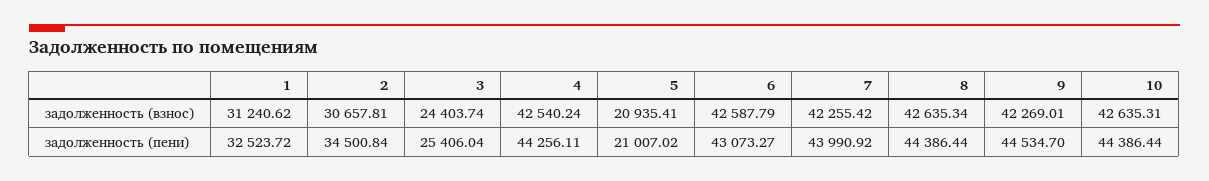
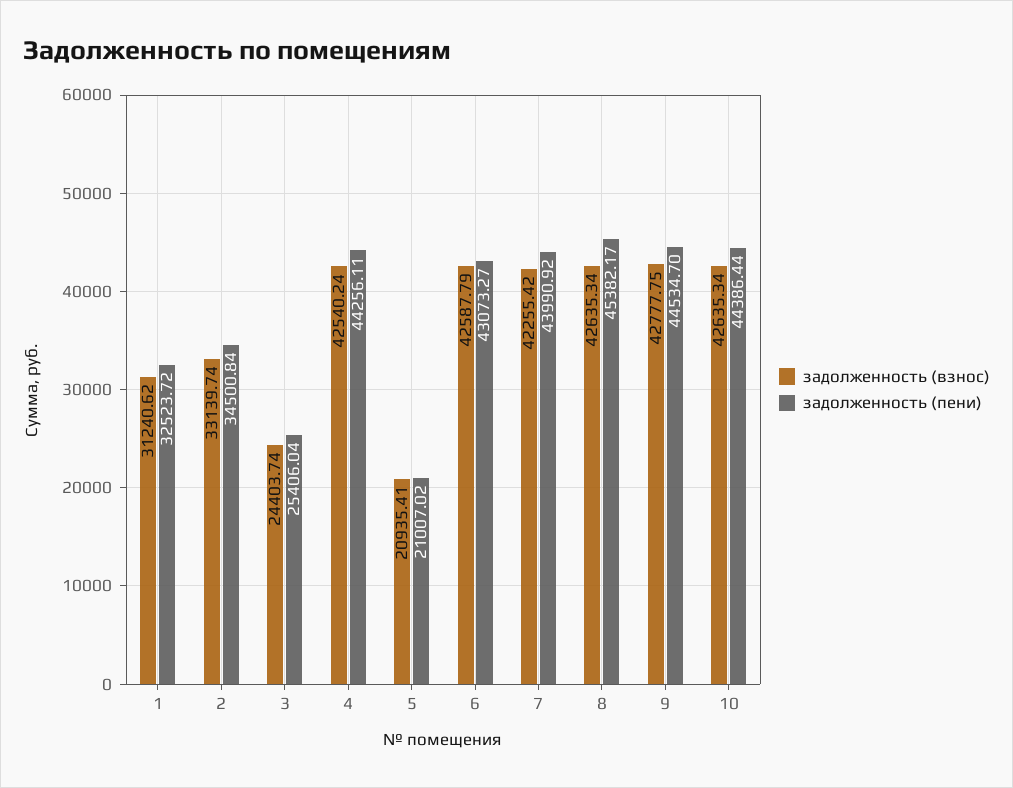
  {
    "задолженность (взнос)": {
      "1": 31240.62,
-     "2": 30657.81,
+     "2": 33139.74,
      "3": 24403.74,
      "4": 42540.24,
      "5": 20935.41,
      "6": 42587.79,
      "7": 42255.42,
      "8": 42635.34,
-     "9": 42269.01,
+     "9": 42777.75,
-     "10": 42635.31
+     "10": 42635.34
    },
    "задолженность (пени)": {
      "1": 32523.72,
      "2": 34500.84,
      "3": 25406.04,
      "4": 44256.11,
      "5": 21007.02,
      "6": 43073.27,
      "7": 43990.92,
-     "8": 44386.44,
+     "8": 45382.17,
      "9": 44534.7,
      "10": 44386.44
    }
  }

